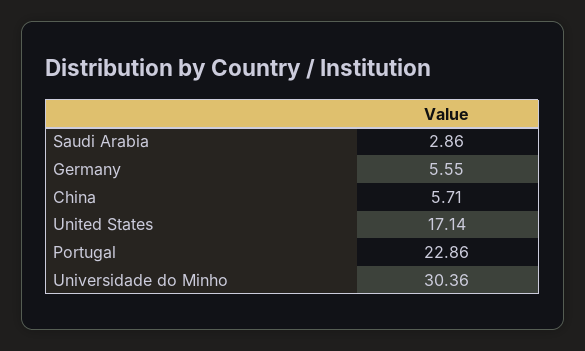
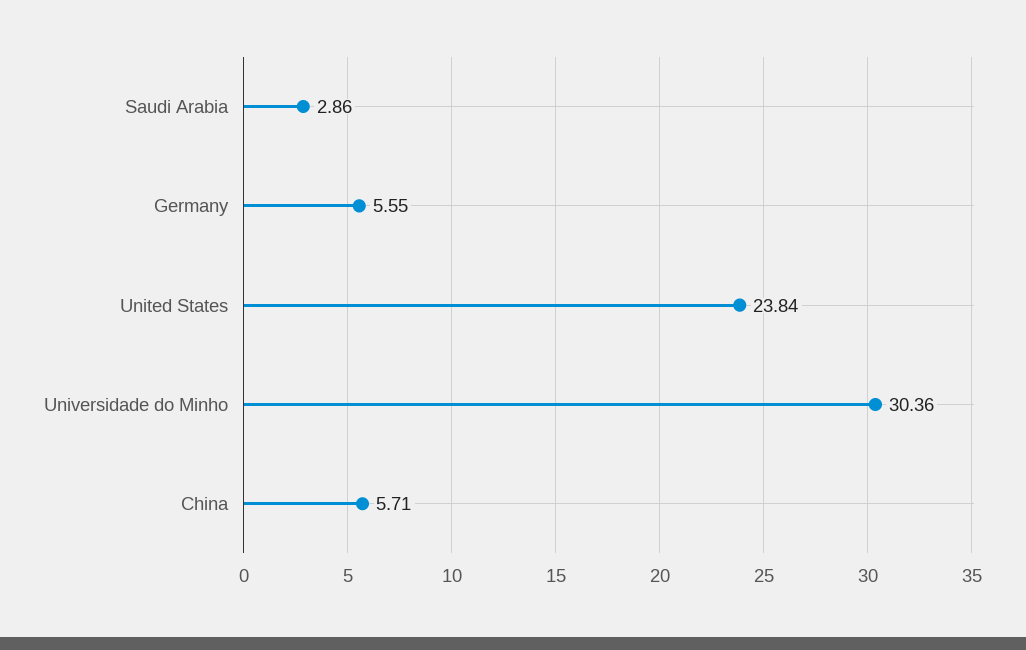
  {
    "Saudi Arabia": 2.86,
    "Germany": 5.55,
    "China": 5.71,
-   "United States": 17.14,
+   "United States": 23.84,
-   "Portugal": 22.86,
    "Universidade do Minho": 30.36
  }

